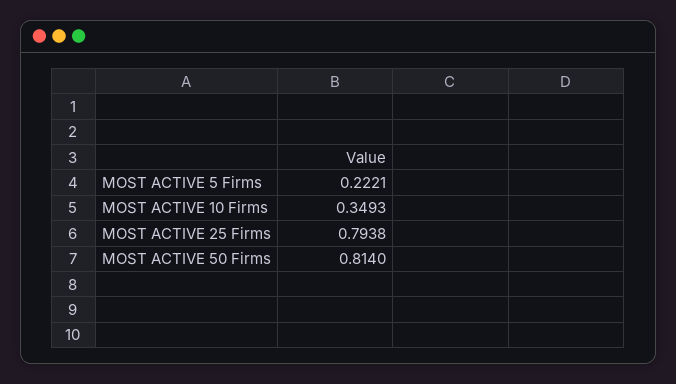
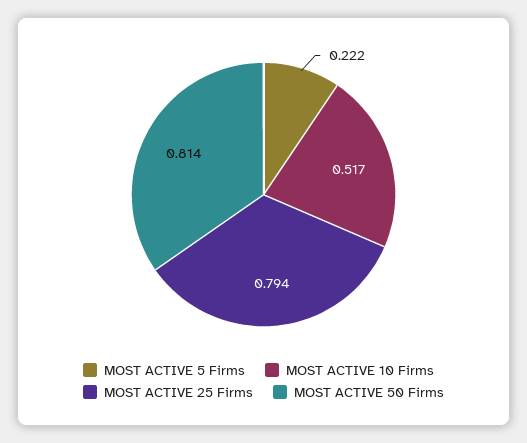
  {
    "MOST ACTIVE 5 Firms": 0.2221,
-   "MOST ACTIVE 10 Firms": 0.3493,
+   "MOST ACTIVE 10 Firms": 0.517,
    "MOST ACTIVE 25 Firms": 0.7938,
    "MOST ACTIVE 50 Firms": 0.814
  }

